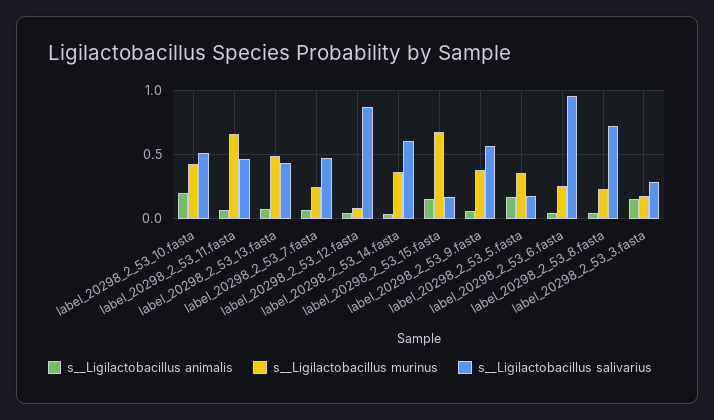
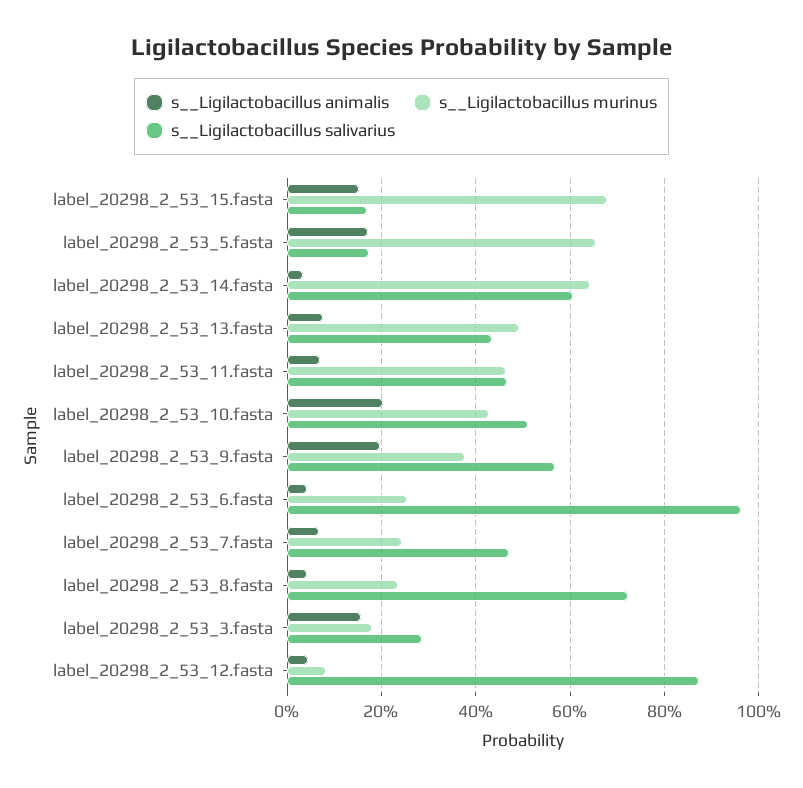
  {
    "s__Ligilactobacillus animalis": {
      "label_20298_2_53_10.fasta": 0.2,
      "label_20298_2_53_11.fasta": 0.06,
      "label_20298_2_53_13.fasta": 0.08,
      "label_20298_2_53_7.fasta": 0.06,
      "label_20298_2_53_12.fasta": 0.04,
      "label_20298_2_53_14.fasta": 0.04,
      "label_20298_2_53_15.fasta": 0.16,
-     "label_20298_2_53_9.fasta": 0.05,
+     "label_20298_2_53_9.fasta": 0.2,
      "label_20298_2_53_5.fasta": 0.18,
      "label_20298_2_53_6.fasta": 0.04,
      "label_20298_2_53_8.fasta": 0.04,
      "label_20298_2_53_3.fasta": 0.16
    },
    "s__Ligilactobacillus murinus": {
      "label_20298_2_53_10.fasta": 0.42,
-     "label_20298_2_53_11.fasta": 0.65,
+     "label_20298_2_53_11.fasta": 0.46,
      "label_20298_2_53_13.fasta": 0.5,
      "label_20298_2_53_7.fasta": 0.24,
      "label_20298_2_53_12.fasta": 0.08,
-     "label_20298_2_53_14.fasta": 0.35,
+     "label_20298_2_53_14.fasta": 0.64,
      "label_20298_2_53_15.fasta": 0.68,
      "label_20298_2_53_9.fasta": 0.38,
-     "label_20298_2_53_5.fasta": 0.35,
+     "label_20298_2_53_5.fasta": 0.66,
      "label_20298_2_53_6.fasta": 0.26,
      "label_20298_2_53_8.fasta": 0.24,
      "label_20298_2_53_3.fasta": 0.18
    },
    "s__Ligilactobacillus salivarius": {
      "label_20298_2_53_10.fasta": 0.52,
      "label_20298_2_53_11.fasta": 0.46,
      "label_20298_2_53_13.fasta": 0.44,
      "label_20298_2_53_7.fasta": 0.48,
      "label_20298_2_53_12.fasta": 0.88,
      "label_20298_2_53_14.fasta": 0.6,
      "label_20298_2_53_15.fasta": 0.16,
      "label_20298_2_53_9.fasta": 0.56,
      "label_20298_2_53_5.fasta": 0.18,
      "label_20298_2_53_6.fasta": 0.96,
      "label_20298_2_53_8.fasta": 0.72,
      "label_20298_2_53_3.fasta": 0.28
    }
  }

